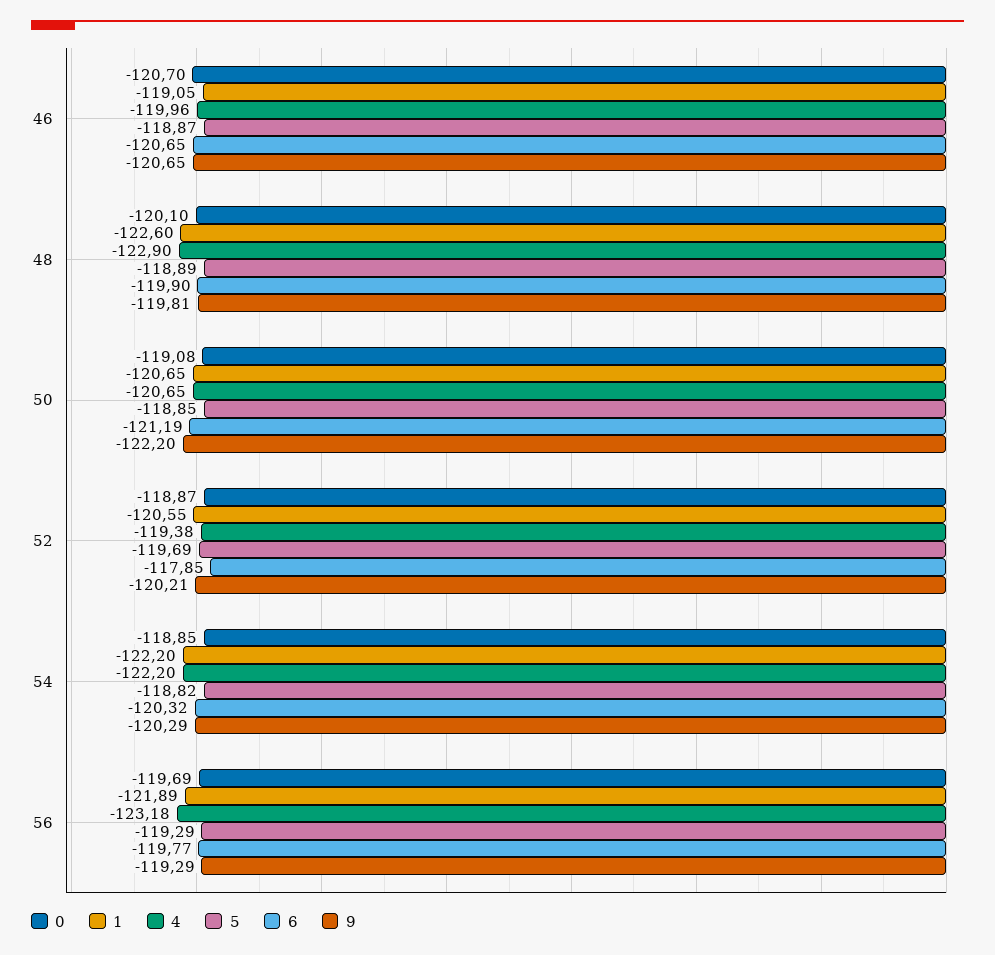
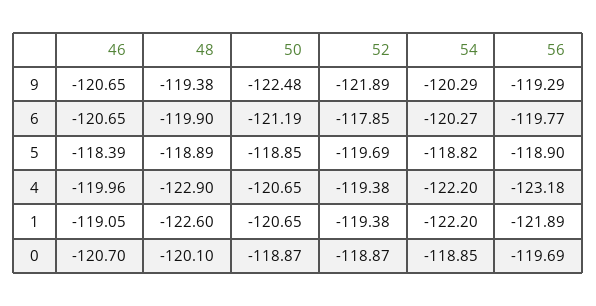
  {
    "0": {
      "46": -120.7,
      "48": -120.1,
-     "50": -119.08,
+     "50": -118.87,
      "52": -118.87,
      "54": -118.85,
      "56": -119.69
    },
    "1": {
      "46": -119.05,
      "48": -122.6,
      "50": -120.65,
-     "52": -120.55,
+     "52": -119.38,
      "54": -122.2,
      "56": -121.89
    },
    "4": {
      "46": -119.96,
      "48": -122.9,
      "50": -120.65,
      "52": -119.38,
      "54": -122.2,
      "56": -123.18
    },
    "5": {
-     "46": -118.87,
+     "46": -118.39,
      "48": -118.89,
      "50": -118.85,
      "52": -119.69,
      "54": -118.82,
-     "56": -119.29
+     "56": -118.9
    },
    "6": {
      "46": -120.65,
      "48": -119.9,
      "50": -121.19,
      "52": -117.85,
-     "54": -120.32,
+     "54": -120.27,
      "56": -119.77
    },
    "9": {
      "46": -120.65,
-     "48": -119.81,
+     "48": -119.38,
-     "50": -122.2,
+     "50": -122.48,
-     "52": -120.21,
+     "52": -121.89,
      "54": -120.29,
      "56": -119.29
    }
  }

